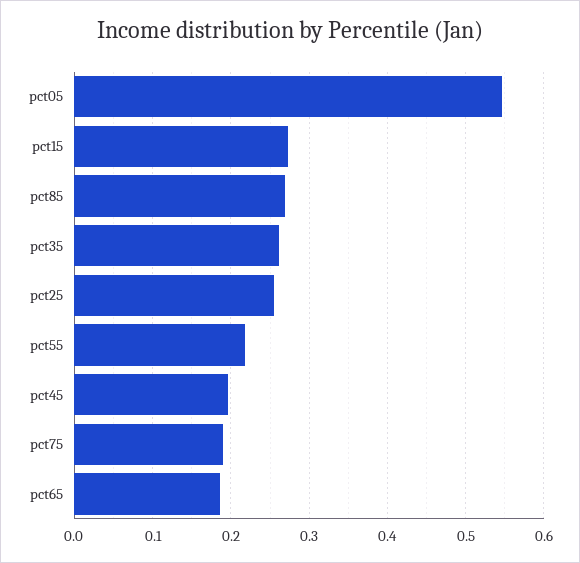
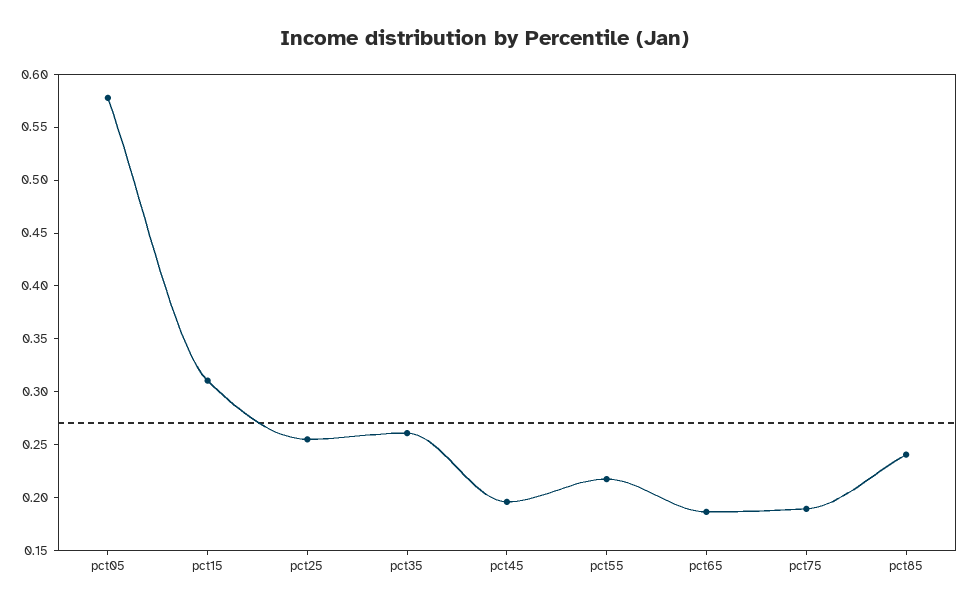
  {
-   "pct05": 0.55,
+   "pct05": 0.58,
-   "pct15": 0.27,
+   "pct15": 0.31,
-   "pct85": 0.27,
+   "pct85": 0.24,
    "pct35": 0.26,
    "pct25": 0.26,
    "pct55": 0.22,
    "pct45": 0.2,
    "pct75": 0.19,
    "pct65": 0.19
  }

